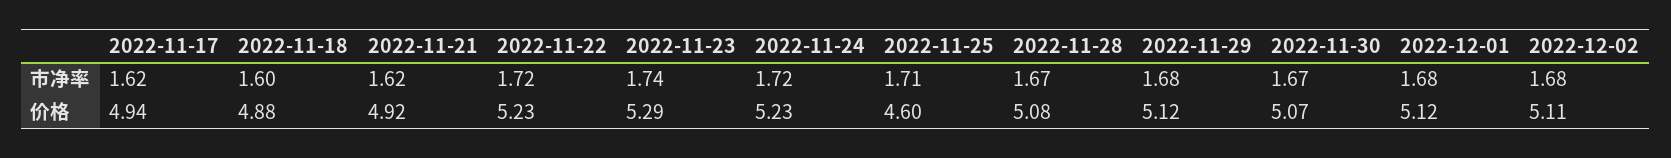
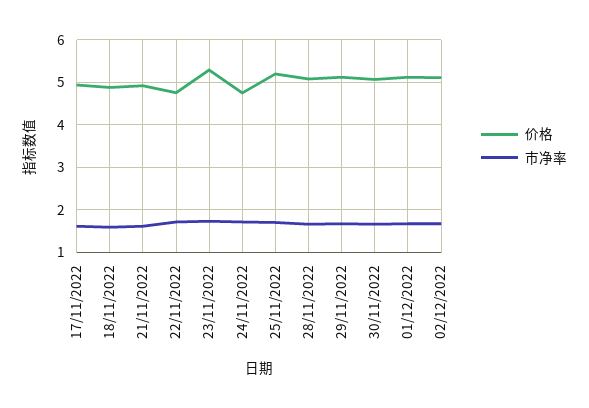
  {
    "市净率": {
      "2022-11-17": 1.62,
      "2022-11-18": 1.6,
      "2022-11-21": 1.62,
      "2022-11-22": 1.72,
      "2022-11-23": 1.74,
      "2022-11-24": 1.72,
      "2022-11-25": 1.71,
      "2022-11-28": 1.67,
      "2022-11-29": 1.68,
      "2022-11-30": 1.67,
      "2022-12-01": 1.68,
      "2022-12-02": 1.68
    },
    "价格": {
      "2022-11-17": 4.94,
      "2022-11-18": 4.88,
      "2022-11-21": 4.92,
-     "2022-11-22": 5.23,
+     "2022-11-22": 4.8,
      "2022-11-23": 5.29,
-     "2022-11-24": 5.23,
+     "2022-11-24": 4.8,
-     "2022-11-25": 4.6,
+     "2022-11-25": 5.2,
      "2022-11-28": 5.08,
      "2022-11-29": 5.12,
      "2022-11-30": 5.07,
      "2022-12-01": 5.12,
      "2022-12-02": 5.11
    }
  }

